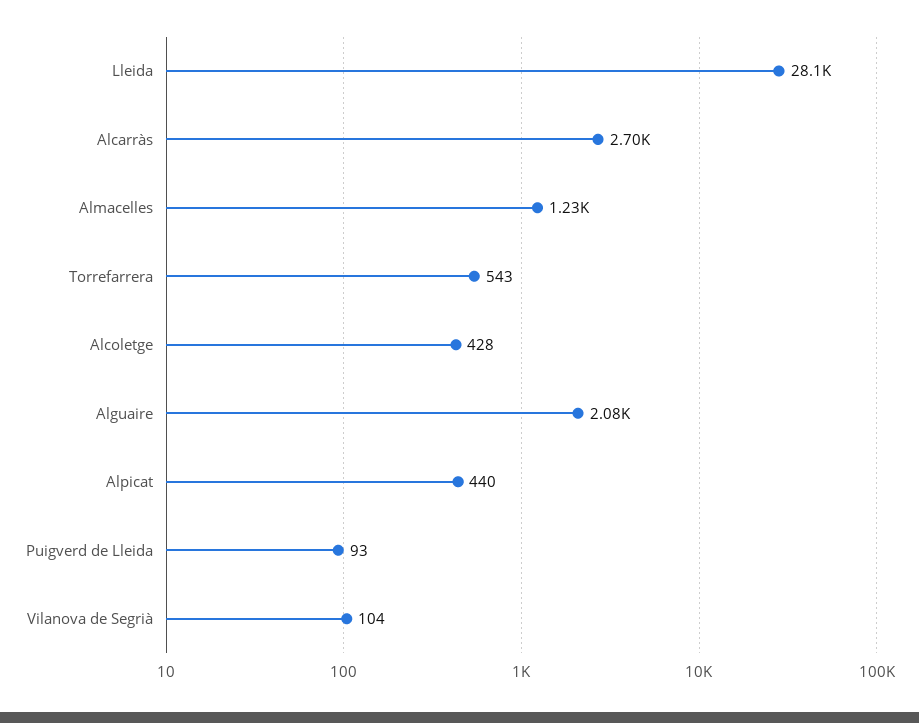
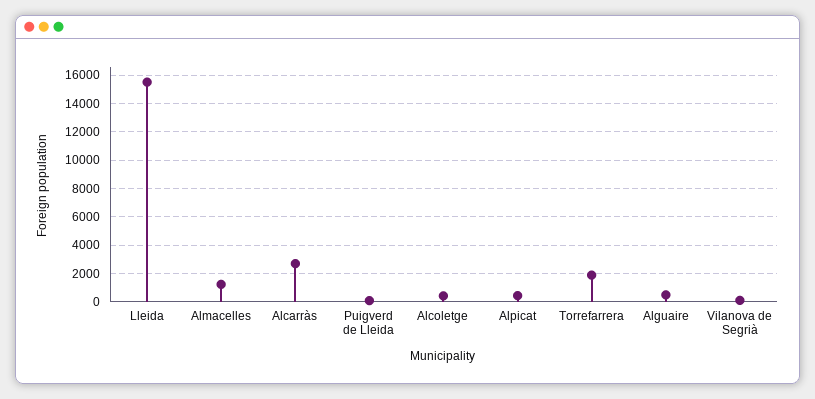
  {
-   "Lleida": 28100,
+   "Lleida": 15500,
    "Alcarràs": 2700,
    "Almacelles": 1230,
-   "Torrefarrera": 543,
+   "Torrefarrera": 2000,
    "Alcoletge": 428,
-   "Alguaire": 2080,
+   "Alguaire": 500,
    "Alpicat": 440,
    "Puigverd de Lleida": 93,
    "Vilanova de Segrià": 104
  }

